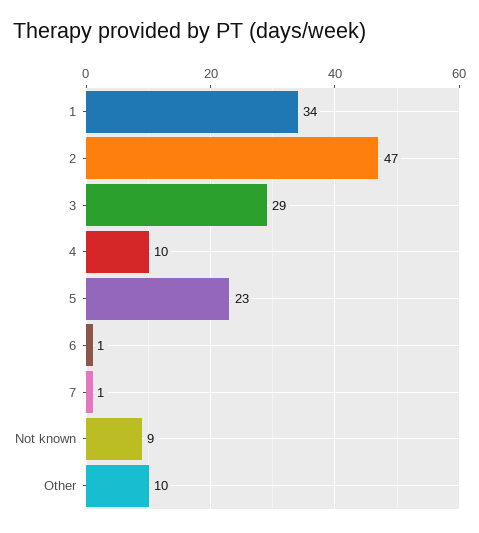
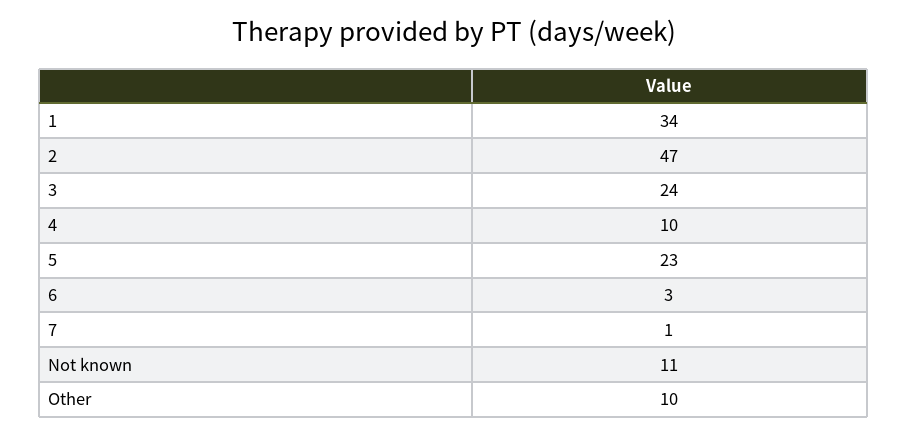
  {
    "1": 34,
    "2": 47,
-   "3": 29,
+   "3": 24,
    "4": 10,
    "5": 23,
-   "6": 1,
+   "6": 3,
    "7": 1,
-   "Not known": 9,
+   "Not known": 11,
    "Other": 10
  }

